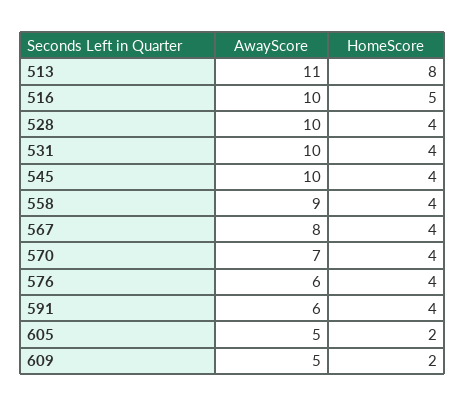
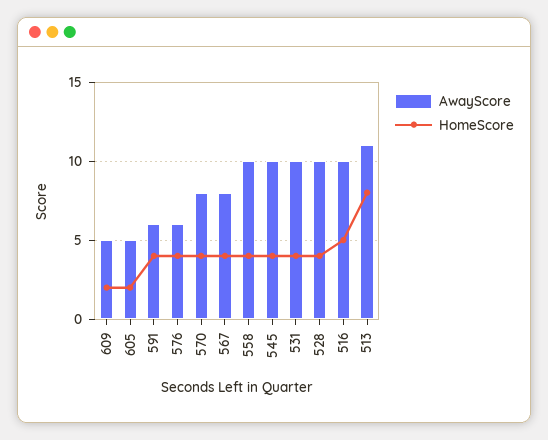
  {
    "AwayScore": {
      "513": 11,
      "516": 10,
      "528": 10,
      "531": 10,
      "545": 10,
-     "558": 9,
+     "558": 10,
      "567": 8,
-     "570": 7,
+     "570": 8,
      "576": 6,
      "591": 6,
      "605": 5,
      "609": 5
    },
    "HomeScore": {
      "513": 8,
      "516": 5,
      "528": 4,
      "531": 4,
      "545": 4,
      "558": 4,
      "567": 4,
      "570": 4,
      "576": 4,
      "591": 4,
      "605": 2,
      "609": 2
    }
  }

